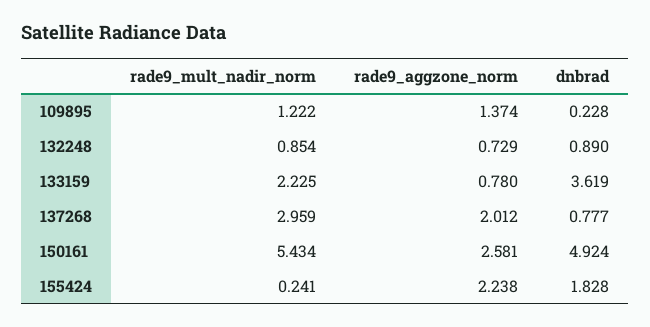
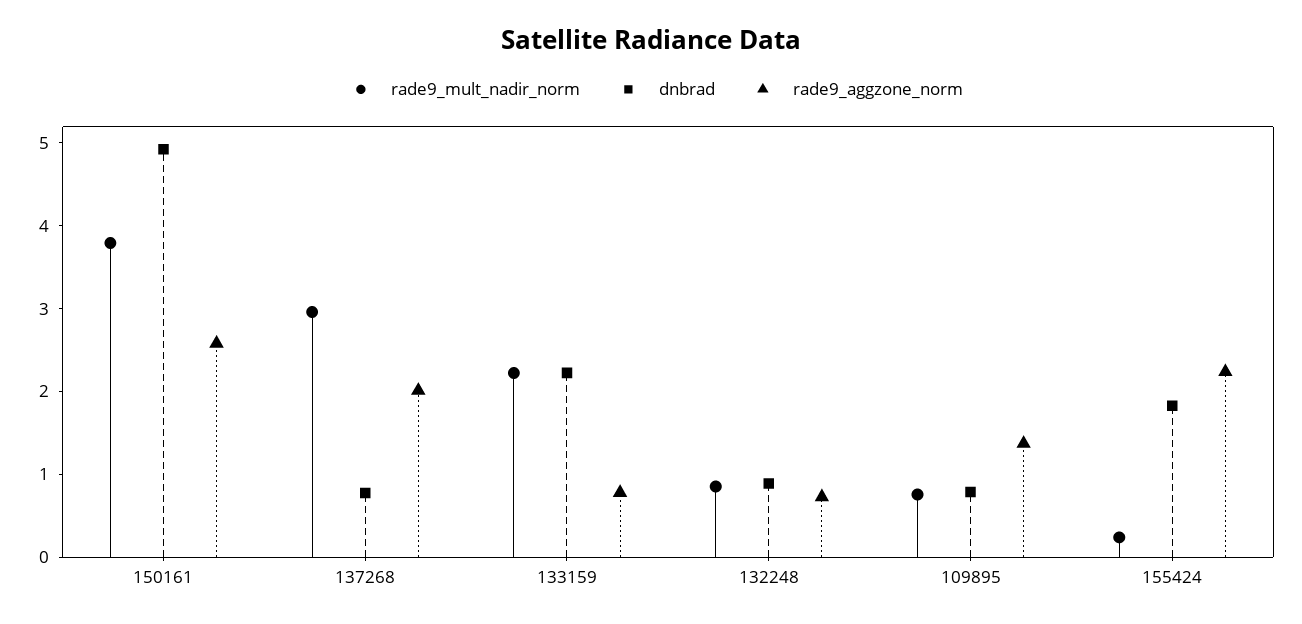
  {
    "rade9_mult_nadir_norm": {
-     "109895": 1.222,
+     "109895": 0.8,
      "132248": 0.854,
      "133159": 2.225,
      "137268": 2.959,
-     "150161": 5.434,
+     "150161": 3.8,
      "155424": 0.241
    },
    "rade9_aggzone_norm": {
      "109895": 1.374,
      "132248": 0.729,
      "133159": 0.78,
      "137268": 2.012,
      "150161": 2.581,
      "155424": 2.238
    },
    "dnbrad": {
-     "109895": 0.228,
+     "109895": 0.8,
      "132248": 0.89,
-     "133159": 3.619,
+     "133159": 2.2,
      "137268": 0.777,
      "150161": 4.924,
      "155424": 1.828
    }
  }

